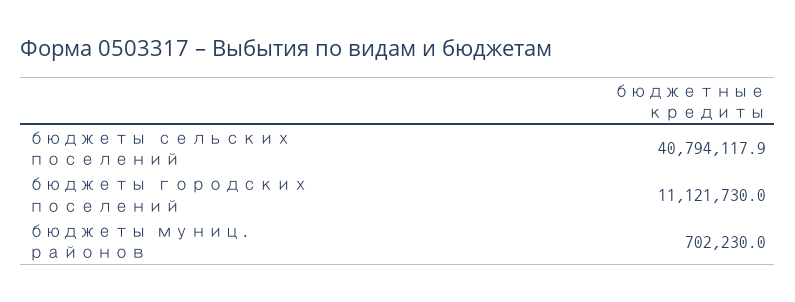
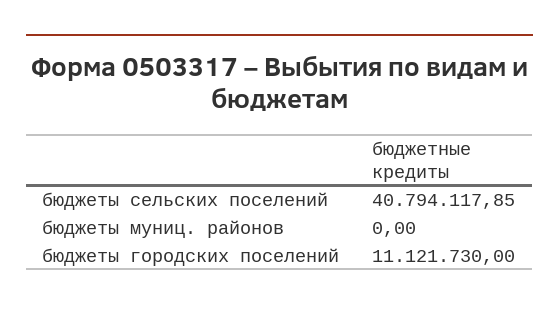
  {
    "бюджеты сельских поселений": 40794117.85,
    "бюджеты городских поселений": 11121730,
-   "бюджеты муниц. районов": 702230
+   "бюджеты муниц. районов": 0
  }

